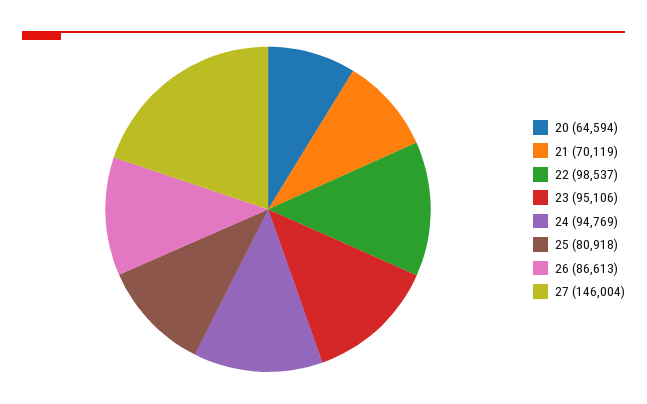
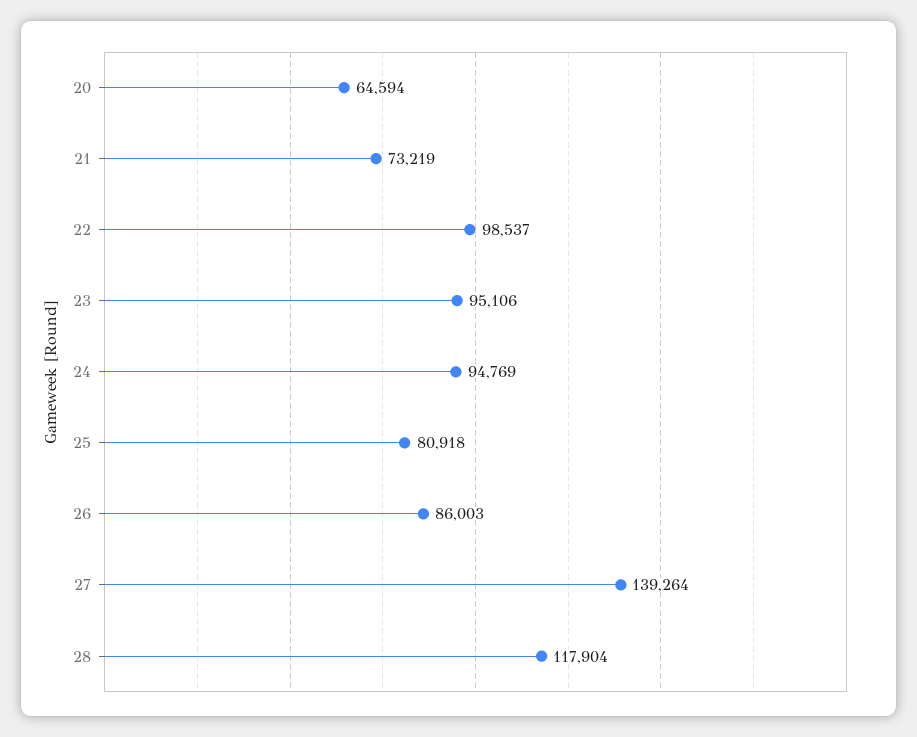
  {
    "20": 64594,
-   "21": 70119,
+   "21": 73219,
    "22": 98537,
    "23": 95106,
    "24": 94769,
    "25": 80918,
-   "26": 86613,
+   "26": 86003,
-   "27": 146004
+   "27": 139264,
+   "28": 117904
  }

